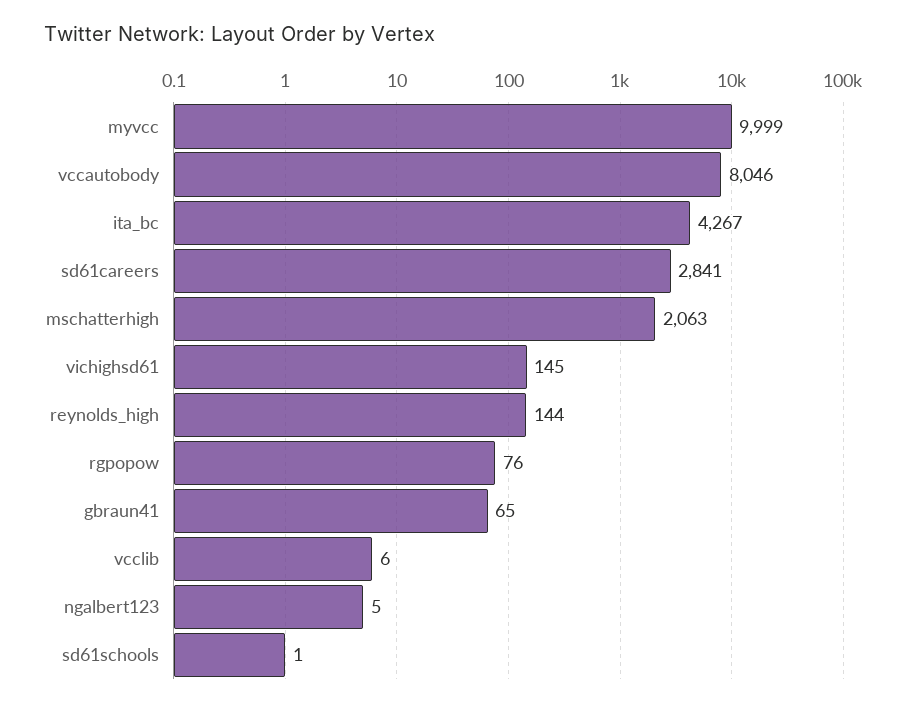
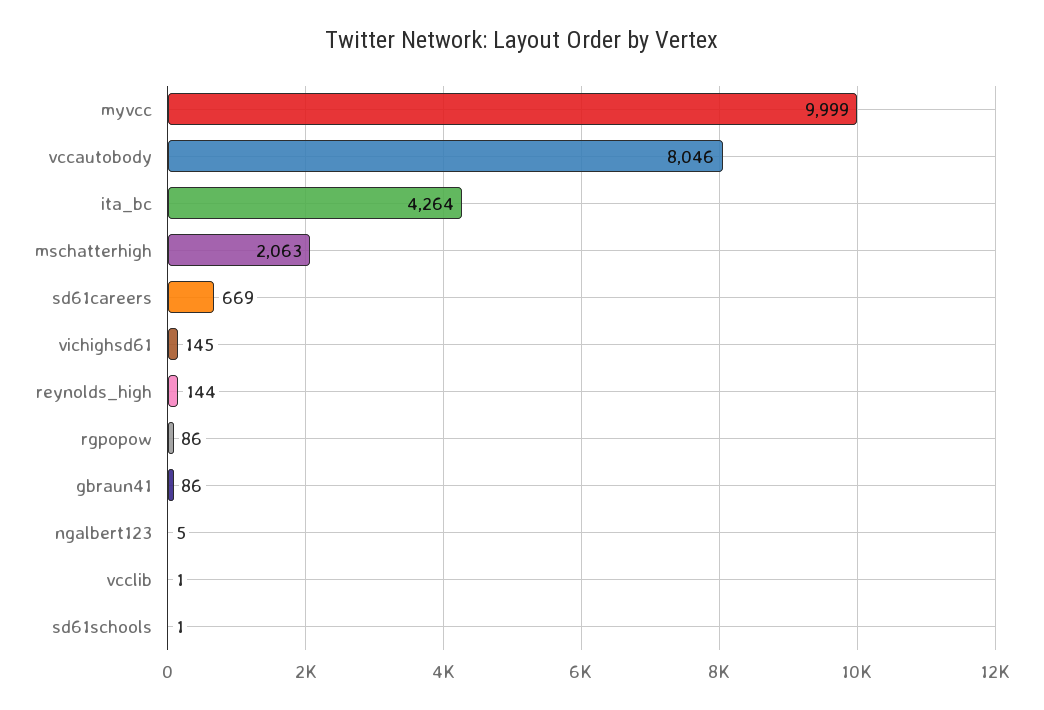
  {
    "myvcc": 9999,
    "vccautobody": 8046,
-   "ita_bc": 4267,
+   "ita_bc": 4264,
-   "sd61careers": 2841,
+   "sd61careers": 669,
    "mschatterhigh": 2063,
    "vichighsd61": 145,
    "reynolds_high": 144,
-   "rgpopow": 76,
+   "rgpopow": 86,
-   "gbraun41": 65,
+   "gbraun41": 86,
-   "vcclib": 6,
+   "vcclib": 1,
    "ngalbert123": 5,
    "sd61schools": 1
  }

